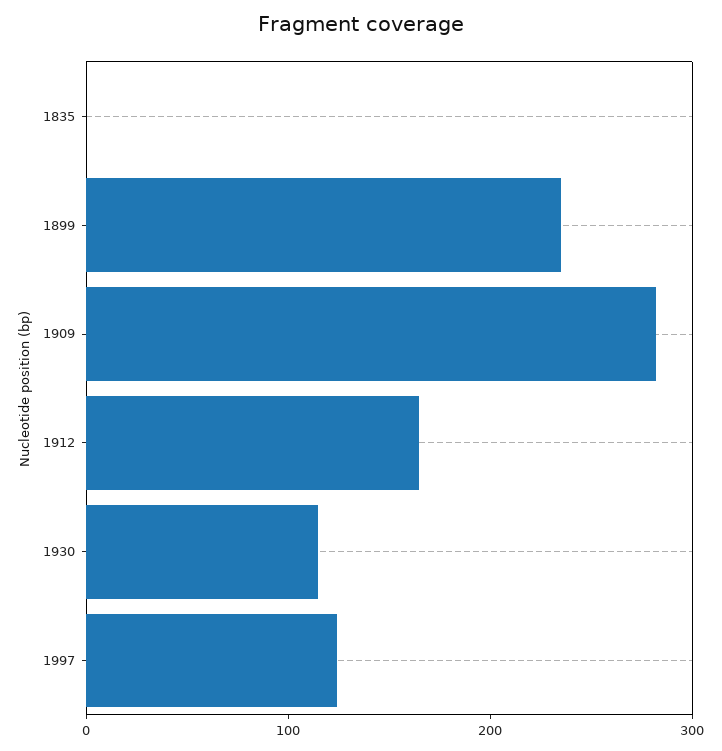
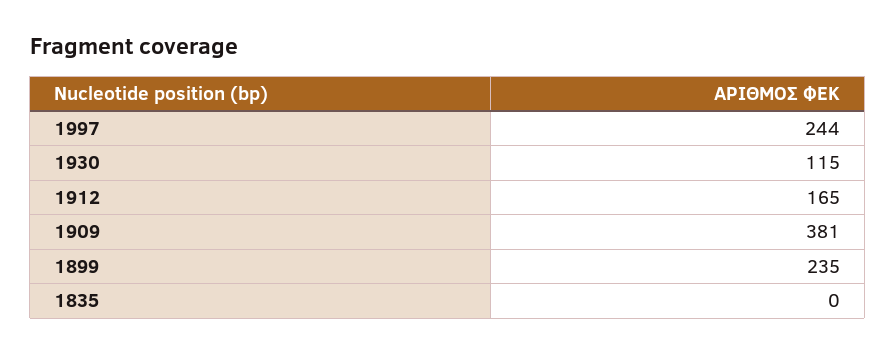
  {
    "1835": 0,
    "1899": 235,
-   "1909": 280,
+   "1909": 381,
    "1912": 165,
    "1930": 115,
-   "1997": 120
+   "1997": 244
  }

